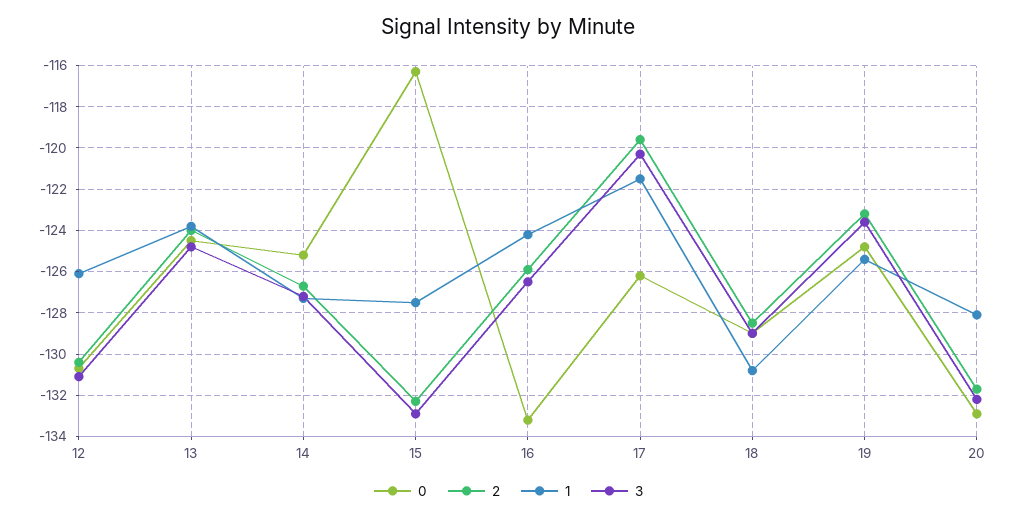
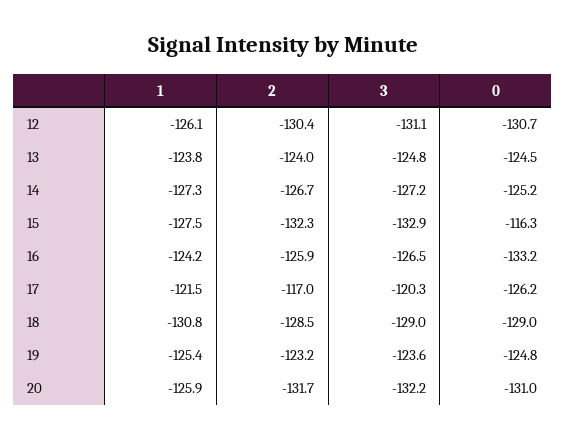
  {
    "0": {
      "12": -130.7,
      "13": -124.5,
      "14": -125.2,
      "15": -116.3,
      "16": -133.2,
      "17": -126.2,
      "18": -129,
      "19": -124.8,
-     "20": -133
+     "20": -131
    },
    "2": {
      "12": -130.4,
      "13": -124,
      "14": -126.7,
      "15": -132.3,
      "16": -125.9,
-     "17": -119.5,
+     "17": -117,
      "18": -128.5,
      "19": -123.2,
      "20": -131.7
    },
    "1": {
      "12": -126.1,
      "13": -123.8,
      "14": -127.3,
      "15": -127.5,
      "16": -124.2,
      "17": -121.5,
      "18": -130.8,
      "19": -125.4,
-     "20": -128
+     "20": -125.9
    },
    "3": {
      "12": -131.1,
      "13": -124.8,
      "14": -127.2,
      "15": -132.9,
      "16": -126.5,
      "17": -120.3,
      "18": -129,
      "19": -123.6,
      "20": -132.2
    }
  }

